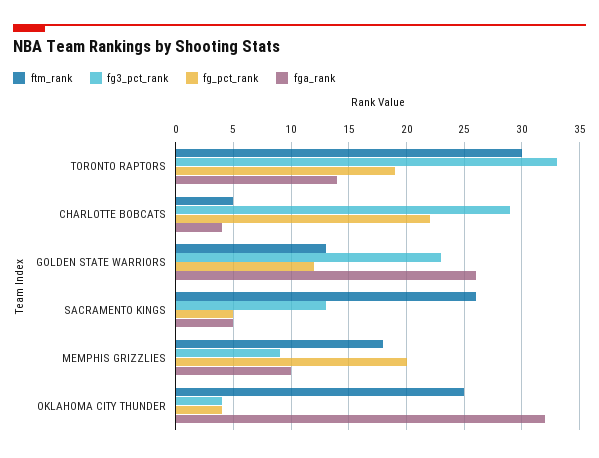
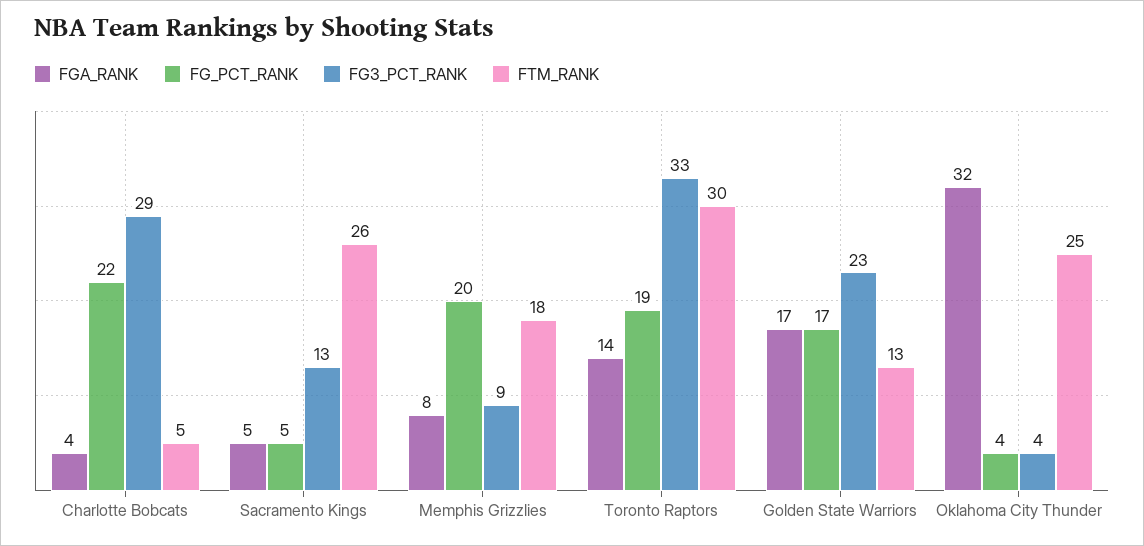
  {
    "ftm_rank": {
      "TORONTO RAPTORS": 30,
      "CHARLOTTE BOBCATS": 5,
      "GOLDEN STATE WARRIORS": 13,
      "SACRAMENTO KINGS": 26,
      "MEMPHIS GRIZZLIES": 18,
      "OKLAHOMA CITY THUNDER": 25
    },
    "fg3_pct_rank": {
      "TORONTO RAPTORS": 33,
      "CHARLOTTE BOBCATS": 29,
      "GOLDEN STATE WARRIORS": 23,
      "SACRAMENTO KINGS": 13,
      "MEMPHIS GRIZZLIES": 9,
      "OKLAHOMA CITY THUNDER": 4
    },
    "fg_pct_rank": {
      "TORONTO RAPTORS": 19,
      "CHARLOTTE BOBCATS": 22,
-     "GOLDEN STATE WARRIORS": 12,
+     "GOLDEN STATE WARRIORS": 17,
      "SACRAMENTO KINGS": 5,
      "MEMPHIS GRIZZLIES": 20,
      "OKLAHOMA CITY THUNDER": 4
    },
    "fga_rank": {
      "TORONTO RAPTORS": 14,
      "CHARLOTTE BOBCATS": 4,
-     "GOLDEN STATE WARRIORS": 26,
+     "GOLDEN STATE WARRIORS": 17,
      "SACRAMENTO KINGS": 5,
-     "MEMPHIS GRIZZLIES": 10,
+     "MEMPHIS GRIZZLIES": 8,
      "OKLAHOMA CITY THUNDER": 32
    }
  }

